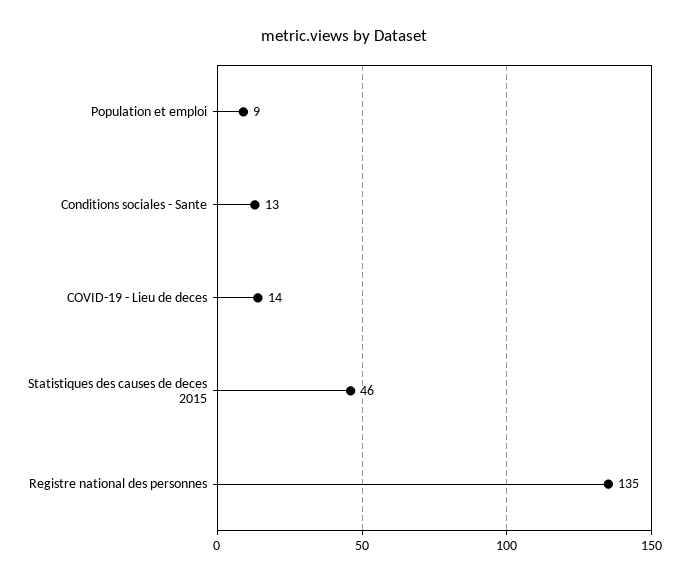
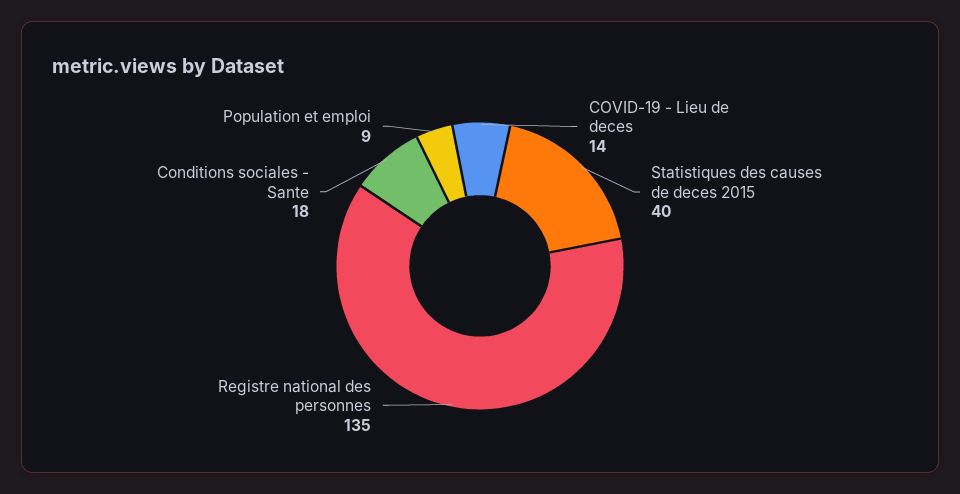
  {
    "Population et emploi": 9,
-   "Conditions sociales - Sante": 13,
+   "Conditions sociales - Sante": 18,
    "COVID-19 - Lieu de deces": 14,
-   "Statistiques des causes de deces 2015": 46,
+   "Statistiques des causes de deces 2015": 40,
    "Registre national des personnes": 135
  }

